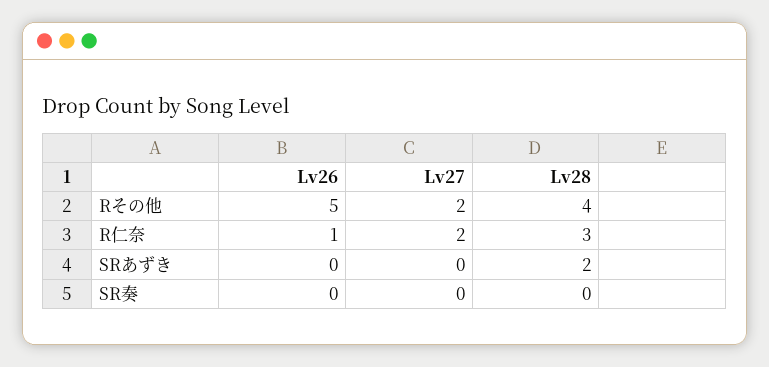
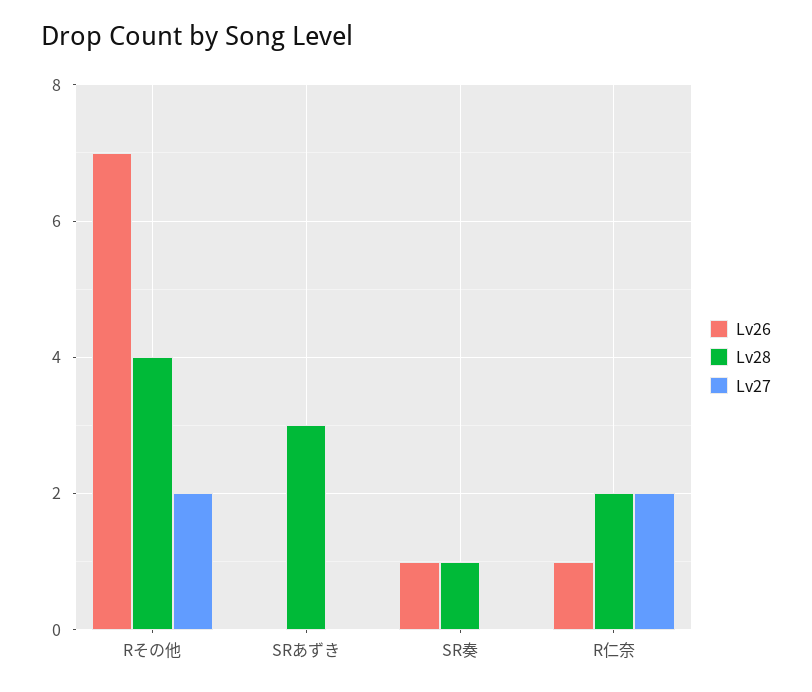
  {
    "Lv26": {
-     "Rその他": 5,
+     "Rその他": 7,
      "R仁奈": 1,
      "SRあずき": 0,
-     "SR奏": 0
+     "SR奏": 1
    },
    "Lv27": {
      "Rその他": 2,
      "R仁奈": 2,
      "SRあずき": 0,
      "SR奏": 0
    },
    "Lv28": {
      "Rその他": 4,
-     "R仁奈": 3,
+     "R仁奈": 2,
-     "SRあずき": 2,
+     "SRあずき": 3,
-     "SR奏": 0
+     "SR奏": 1
    }
  }

